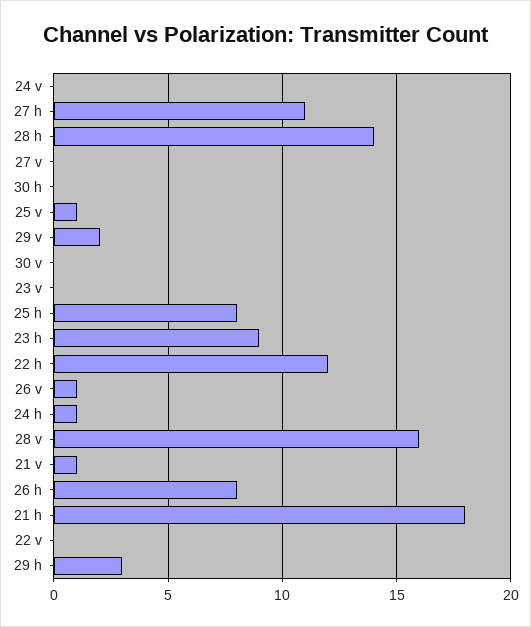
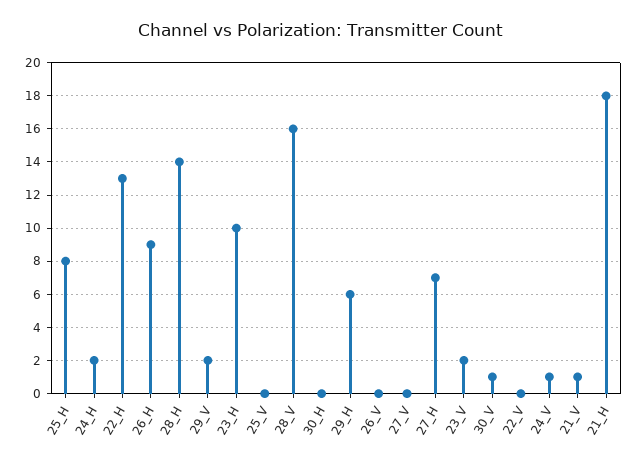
  {
-   "24 v": 0,
+   "24 v": 1,
-   "27 h": 11,
+   "27 h": 7,
    "28 h": 14,
    "27 v": 0,
    "30 h": 0,
-   "25 v": 1,
+   "25 v": 0,
    "29 v": 2,
-   "30 v": 0,
+   "30 v": 1,
-   "23 v": 0,
+   "23 v": 2,
    "25 h": 8,
-   "23 h": 9,
+   "23 h": 10,
-   "22 h": 12,
+   "22 h": 13,
-   "26 v": 1,
+   "26 v": 0,
-   "24 h": 1,
+   "24 h": 2,
    "28 v": 16,
    "21 v": 1,
-   "26 h": 8,
+   "26 h": 9,
    "21 h": 18,
    "22 v": 0,
-   "29 h": 3
+   "29 h": 6
  }

